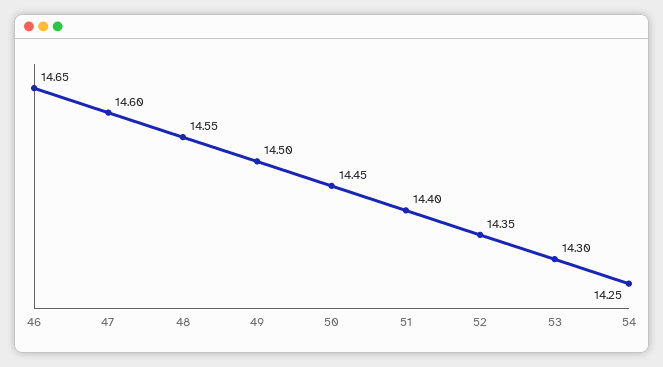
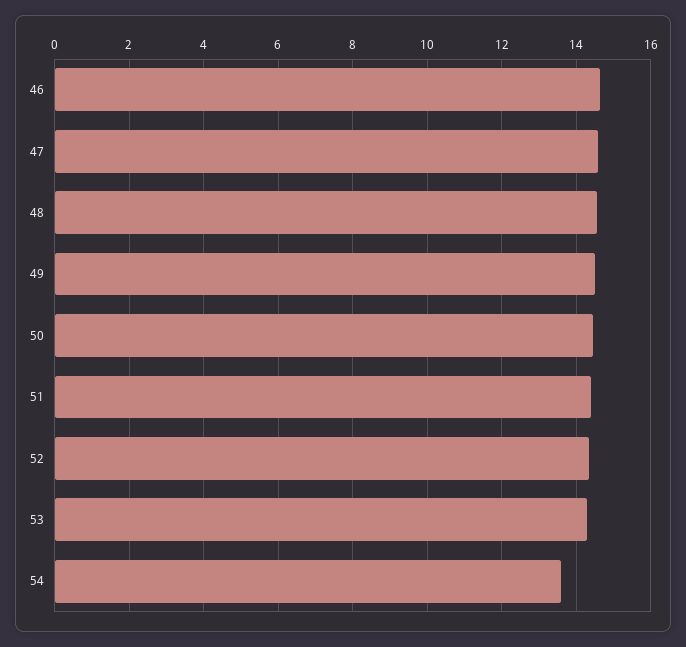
  {
    "46": 14.65,
    "47": 14.6,
    "48": 14.55,
    "49": 14.5,
    "50": 14.45,
    "51": 14.4,
    "52": 14.35,
    "53": 14.3,
-   "54": 14.25
+   "54": 13.6
  }

